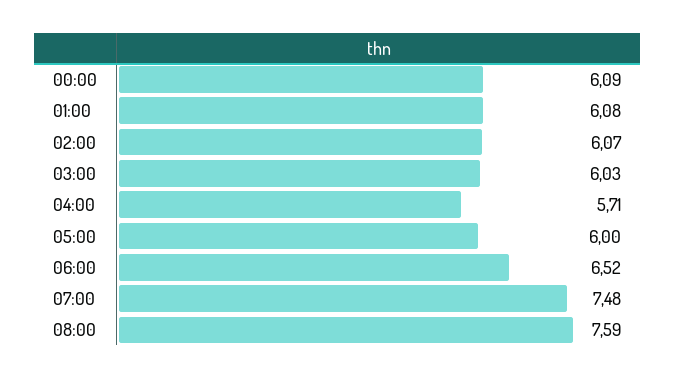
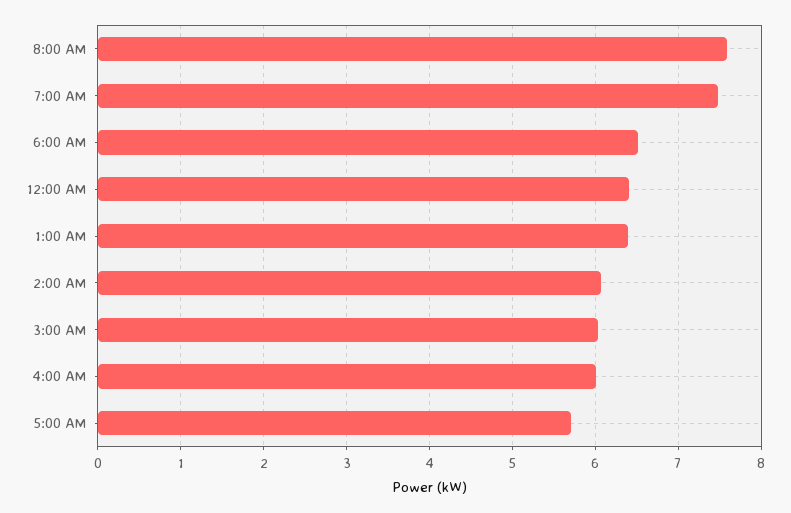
  {
-   "00:00": 6.09,
+   "00:00": 6.4,
-   "01:00": 6.08,
+   "01:00": 6.4,
    "02:00": 6.07,
    "03:00": 6.03,
-   "04:00": 5.71,
+   "04:00": 6,
-   "05:00": 6,
+   "05:00": 5.7,
    "06:00": 6.52,
    "07:00": 7.48,
    "08:00": 7.59
  }

